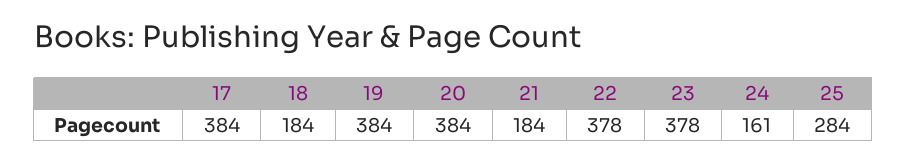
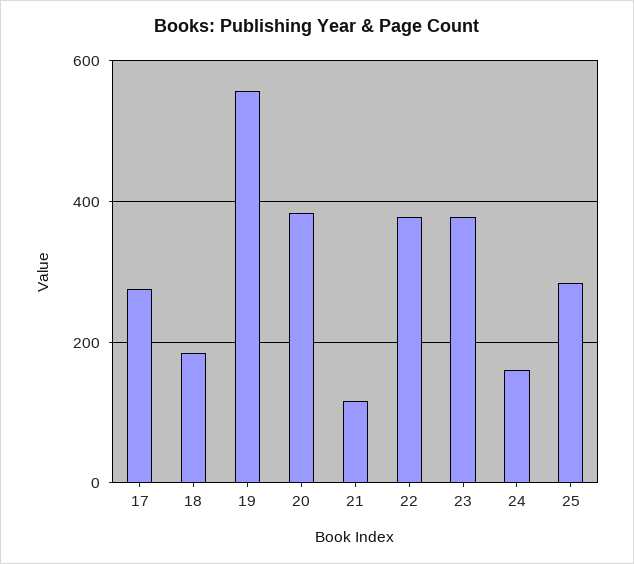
  {
-   "17": 384,
+   "17": 280,
    "18": 184,
-   "19": 384,
+   "19": 560,
    "20": 384,
-   "21": 184,
+   "21": 120,
    "22": 378,
    "23": 378,
    "24": 161,
    "25": 284
  }

